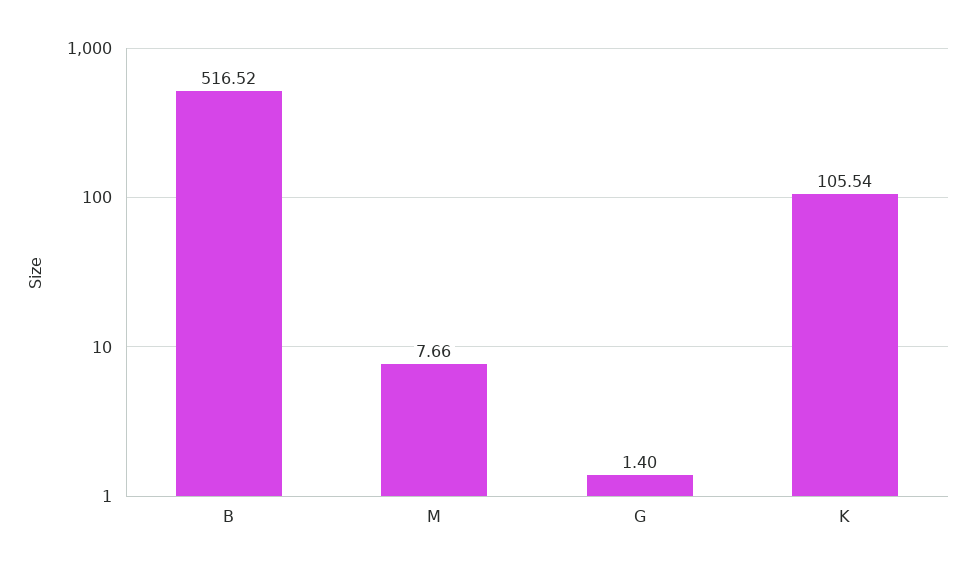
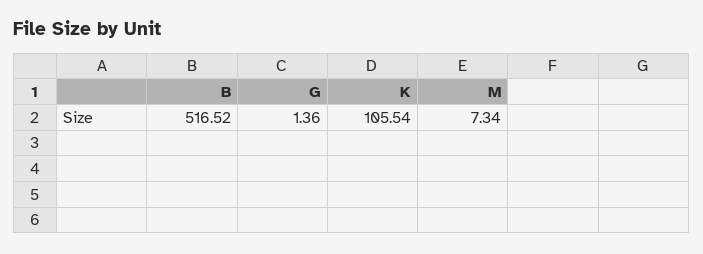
  {
    "B": 516.52,
-   "M": 7.66,
+   "M": 7.34,
-   "G": 1.4,
+   "G": 1.36,
    "K": 105.54
  }

